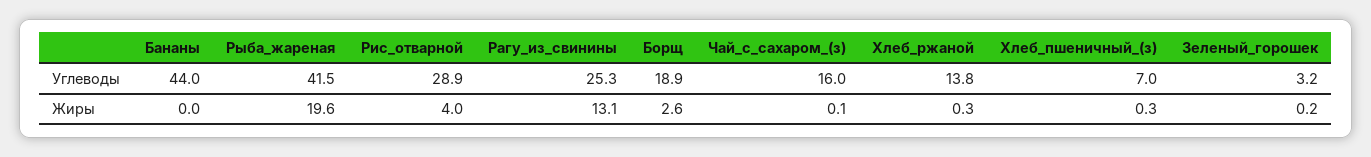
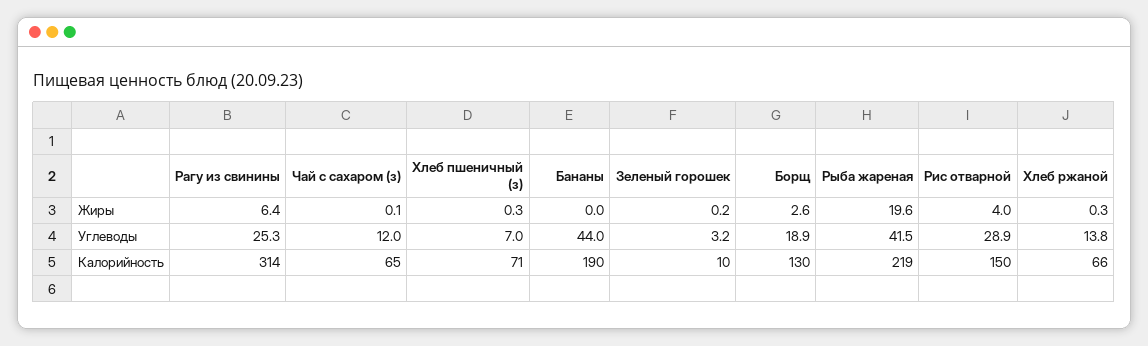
  {
    "Бананы": {
      "Углеводы": 44,
-     "Жиры": 0
+     "Жиры": 0,
+     "Калорийность": 190
    },
    "Рыба_жареная": {
      "Углеводы": 41.5,
-     "Жиры": 19.6
+     "Жиры": 19.6,
+     "Калорийность": 219
    },
    "Рис_отварной": {
      "Углеводы": 28.9,
-     "Жиры": 4
+     "Жиры": 4,
+     "Калорийность": 150
    },
    "Рагу_из_свинины": {
      "Углеводы": 25.3,
-     "Жиры": 13.1
+     "Жиры": 6.4,
+     "Калорийность": 314
    },
    "Борщ": {
      "Углеводы": 18.9,
-     "Жиры": 2.6
+     "Жиры": 2.6,
+     "Калорийность": 130
    },
    "Чай_с_сахаром_(з)": {
-     "Углеводы": 16,
+     "Углеводы": 12,
-     "Жиры": 0.1
+     "Жиры": 0.1,
+     "Калорийность": 65
    },
    "Хлеб_ржаной": {
      "Углеводы": 13.8,
-     "Жиры": 0.3
+     "Жиры": 0.3,
+     "Калорийность": 66
    },
    "Хлеб_пшеничный_(з)": {
      "Углеводы": 7,
-     "Жиры": 0.3
+     "Жиры": 0.3,
+     "Калорийность": 71
    },
    "Зеленый_горошек": {
      "Углеводы": 3.2,
-     "Жиры": 0.2
+     "Жиры": 0.2,
+     "Калорийность": 10
    }
  }

